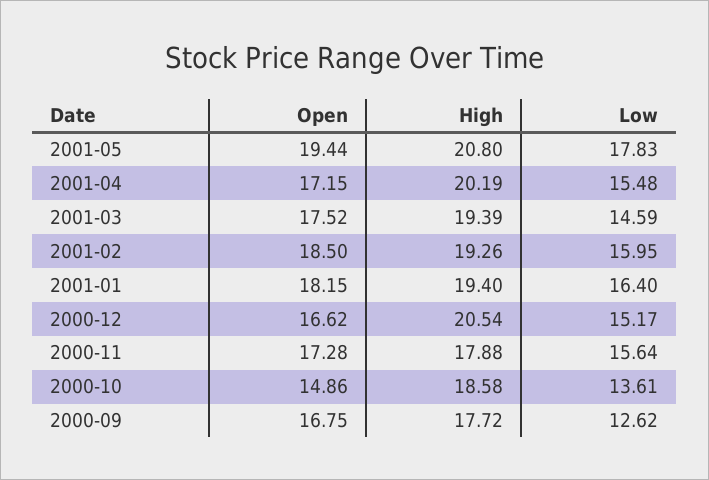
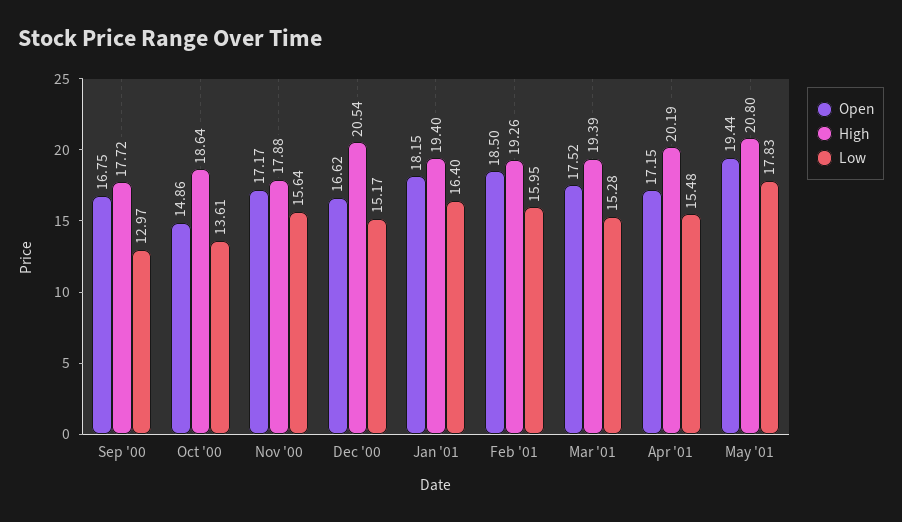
  {
    "Open": {
      "2001-05": 19.44,
      "2001-04": 17.15,
      "2001-03": 17.52,
      "2001-02": 18.5,
      "2001-01": 18.15,
      "2000-12": 16.62,
-     "2000-11": 17.28,
+     "2000-11": 17.17,
      "2000-10": 14.86,
      "2000-09": 16.75
    },
    "High": {
      "2001-05": 20.8,
      "2001-04": 20.19,
      "2001-03": 19.39,
      "2001-02": 19.26,
      "2001-01": 19.4,
      "2000-12": 20.54,
      "2000-11": 17.88,
-     "2000-10": 18.58,
+     "2000-10": 18.64,
      "2000-09": 17.72
    },
    "Low": {
      "2001-05": 17.83,
      "2001-04": 15.48,
-     "2001-03": 14.59,
+     "2001-03": 15.28,
      "2001-02": 15.95,
      "2001-01": 16.4,
      "2000-12": 15.17,
      "2000-11": 15.64,
      "2000-10": 13.61,
-     "2000-09": 12.62
+     "2000-09": 12.97
    }
  }

